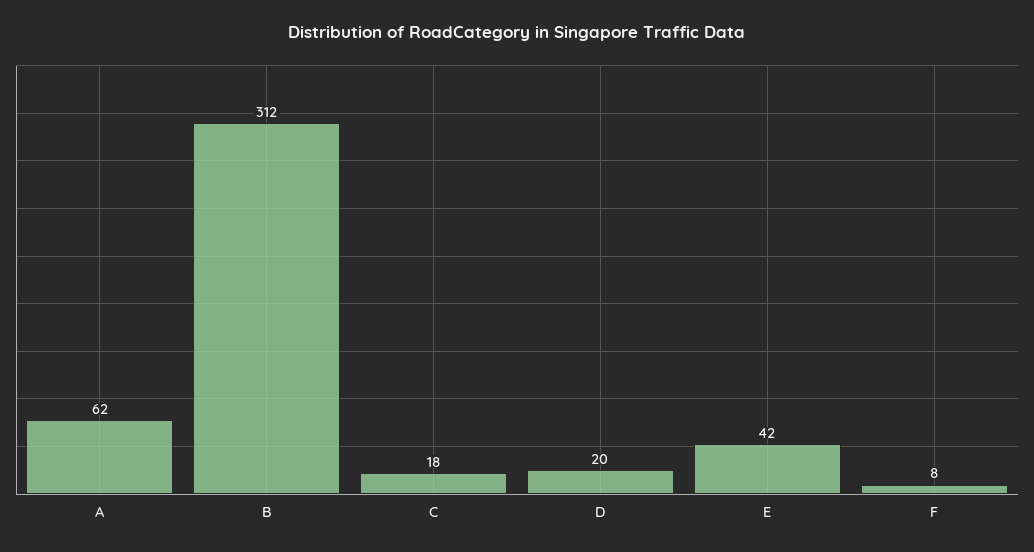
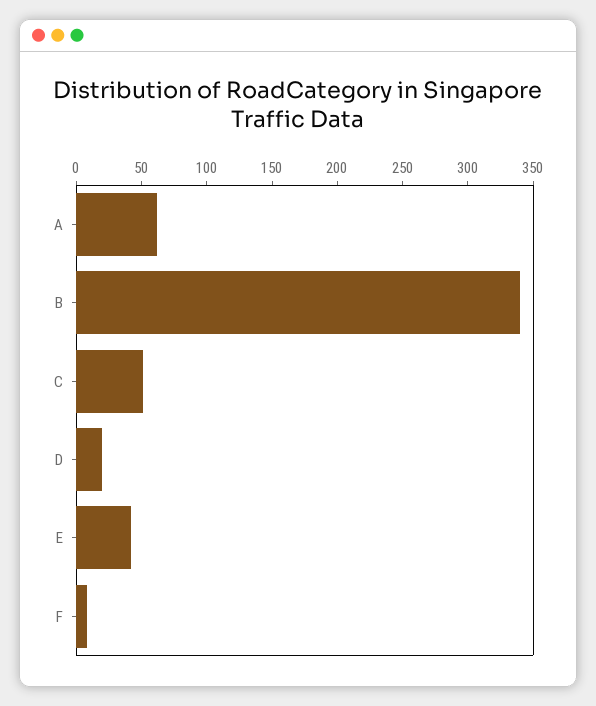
  {
    "A": 62,
-   "B": 312,
+   "B": 340,
-   "C": 18,
+   "C": 50,
    "D": 20,
    "E": 42,
    "F": 8
  }

